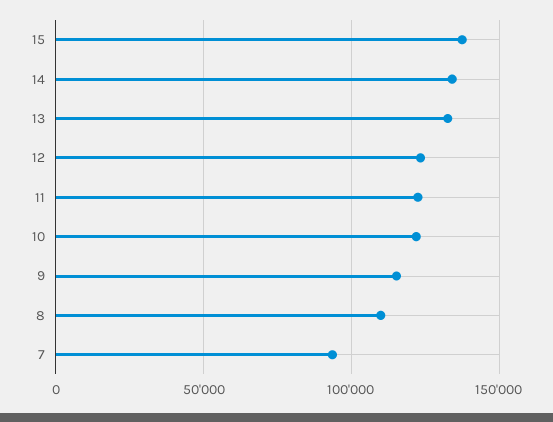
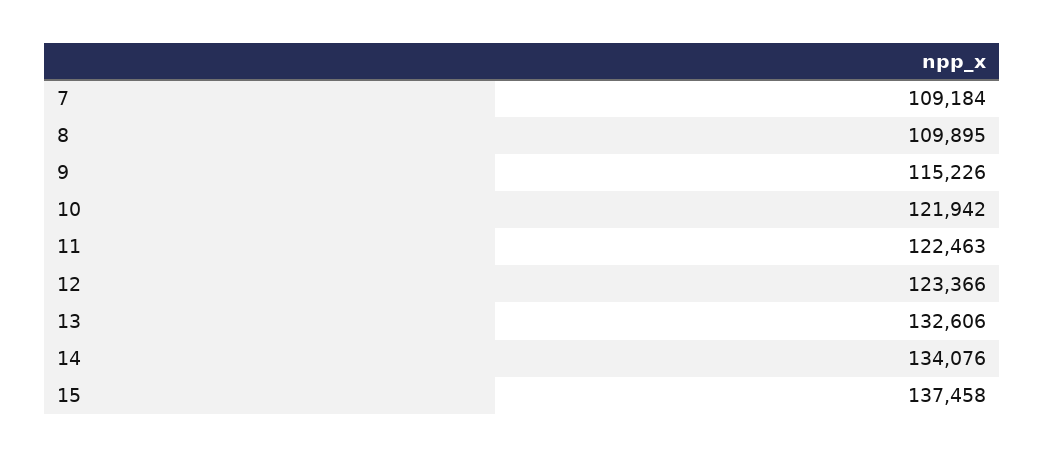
  {
    "15": 137458,
    "14": 134076,
    "13": 132606,
    "12": 123366,
    "11": 122463,
    "10": 121942,
    "9": 115226,
    "8": 109895,
-   "7": 95000
+   "7": 109184
  }

